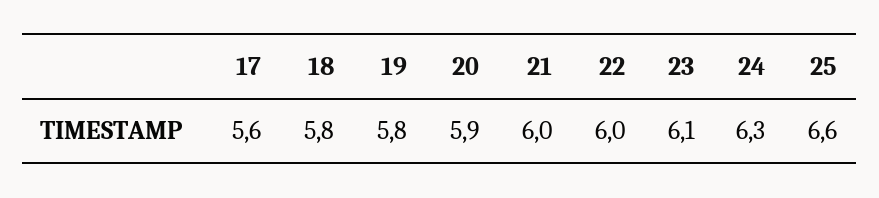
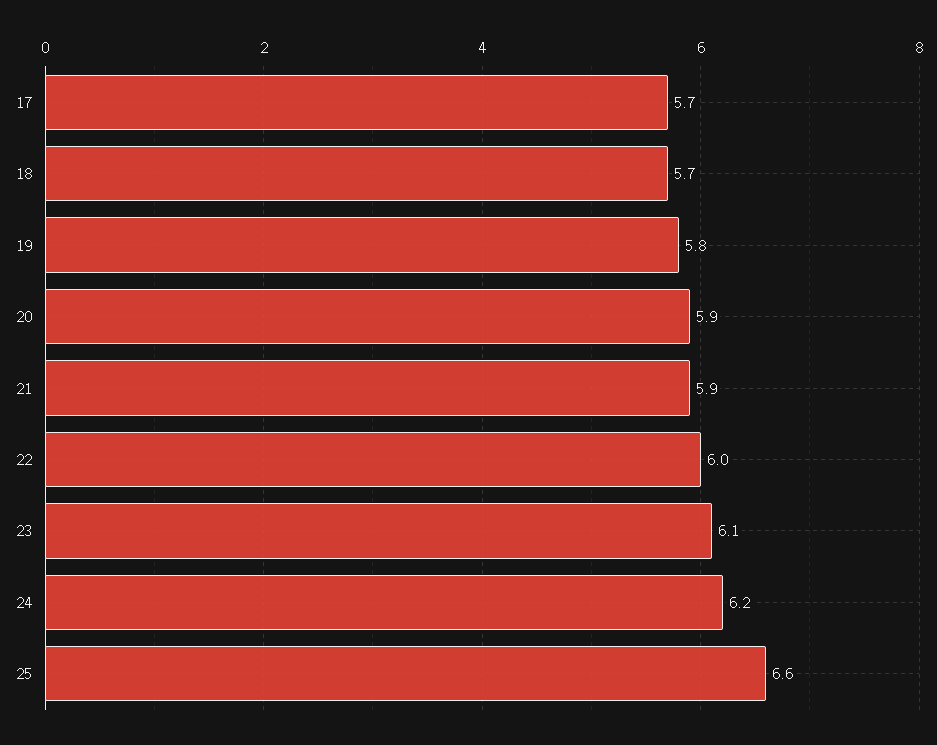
  {
-   "17": 5.6,
+   "17": 5.7,
-   "18": 5.8,
+   "18": 5.7,
    "19": 5.8,
    "20": 5.9,
-   "21": 6,
+   "21": 5.9,
    "22": 6,
    "23": 6.1,
-   "24": 6.3,
+   "24": 6.2,
    "25": 6.6
  }

